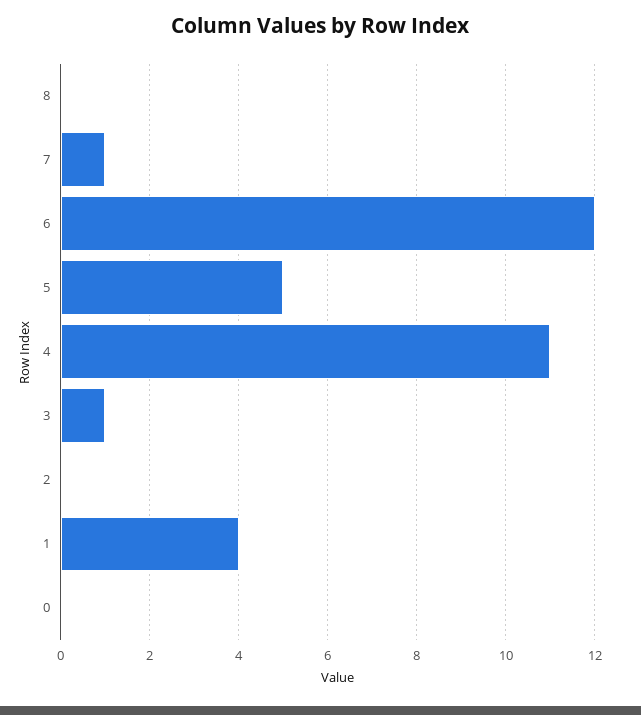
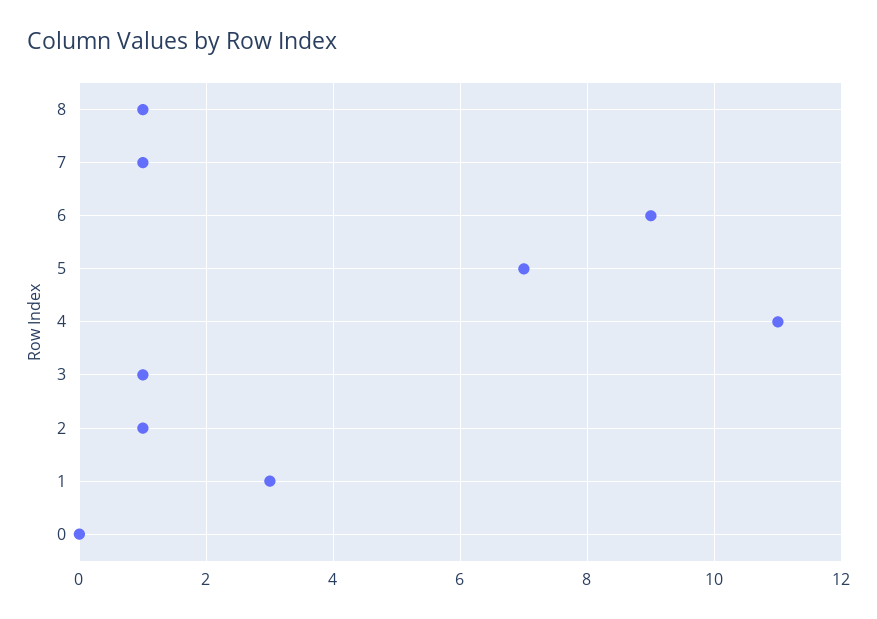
  {
-   "8": 0,
+   "8": 1,
    "7": 1,
-   "6": 12,
+   "6": 9,
-   "5": 5,
+   "5": 7,
    "4": 11,
    "3": 1,
-   "2": 0,
+   "2": 1,
-   "1": 4,
+   "1": 3,
    "0": 0
  }

